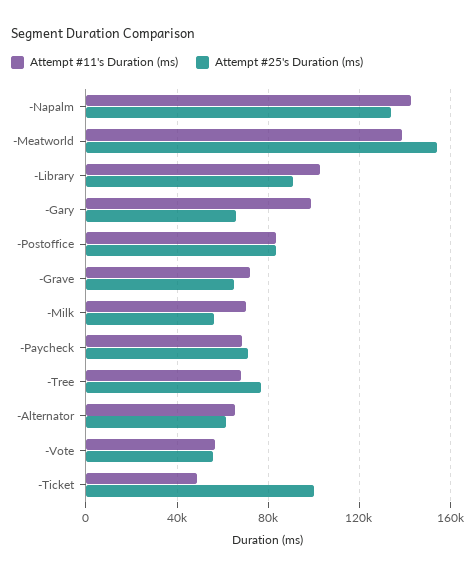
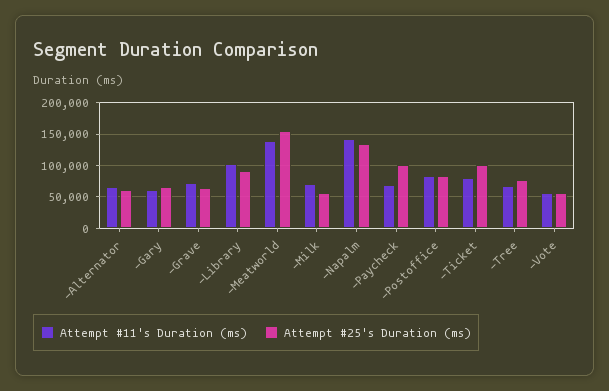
  {
    "Attempt #11's Duration (ms)": {
      "-Napalm": 145000,
      "-Meatworld": 140000,
      "-Library": 105000,
-     "-Gary": 100000,
+     "-Gary": 60000,
      "-Postoffice": 85000,
      "-Grave": 70000,
      "-Milk": 70000,
      "-Paycheck": 70000,
      "-Tree": 70000,
      "-Alternator": 65000,
      "-Vote": 55000,
-     "-Ticket": 50000
+     "-Ticket": 80000
    },
    "Attempt #25's Duration (ms)": {
      "-Napalm": 135000,
      "-Meatworld": 155000,
      "-Library": 90000,
      "-Gary": 65000,
      "-Postoffice": 85000,
      "-Grave": 65000,
      "-Milk": 55000,
-     "-Paycheck": 70000,
+     "-Paycheck": 100000,
      "-Tree": 75000,
      "-Alternator": 60000,
      "-Vote": 55000,
      "-Ticket": 100000
    }
  }

